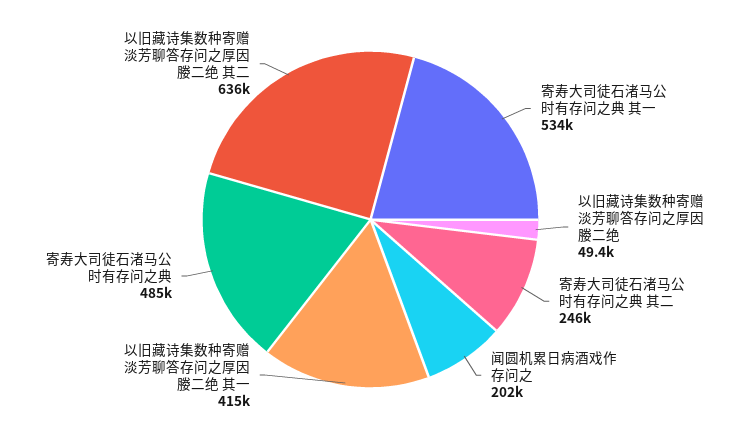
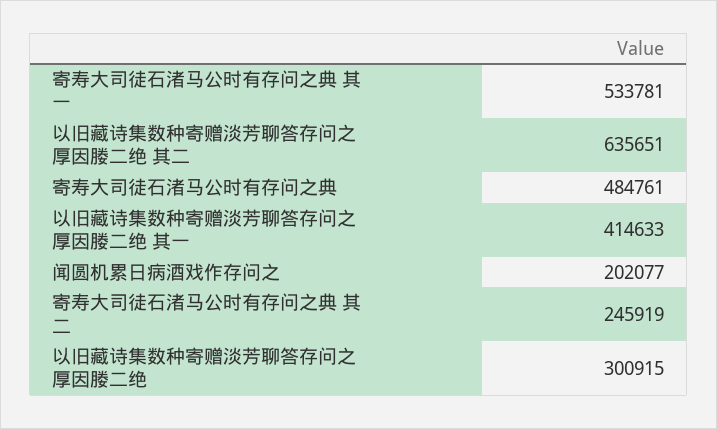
  {
    "寄寿大司徒石渚马公时有存问之典 其一": 533781,
-   "以旧藏诗集数种寄赠淡芳聊答存问之厚因媵二绝": 49400,
+   "以旧藏诗集数种寄赠淡芳聊答存问之厚因媵二绝": 300915,
    "寄寿大司徒石渚马公时有存问之典 其二": 245919,
    "闻圆机累日病酒戏作存问之": 202077,
    "以旧藏诗集数种寄赠淡芳聊答存问之厚因媵二绝 其一": 414633,
    "寄寿大司徒石渚马公时有存问之典": 484761,
    "以旧藏诗集数种寄赠淡芳聊答存问之厚因媵二绝 其二": 635651
  }

